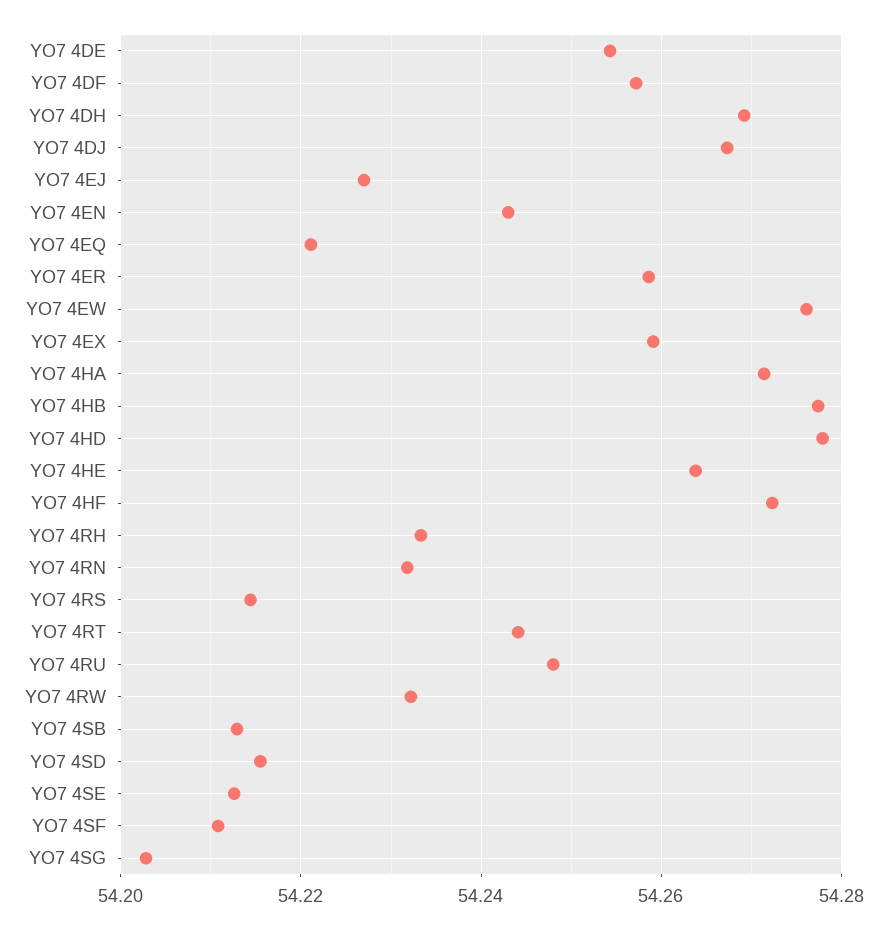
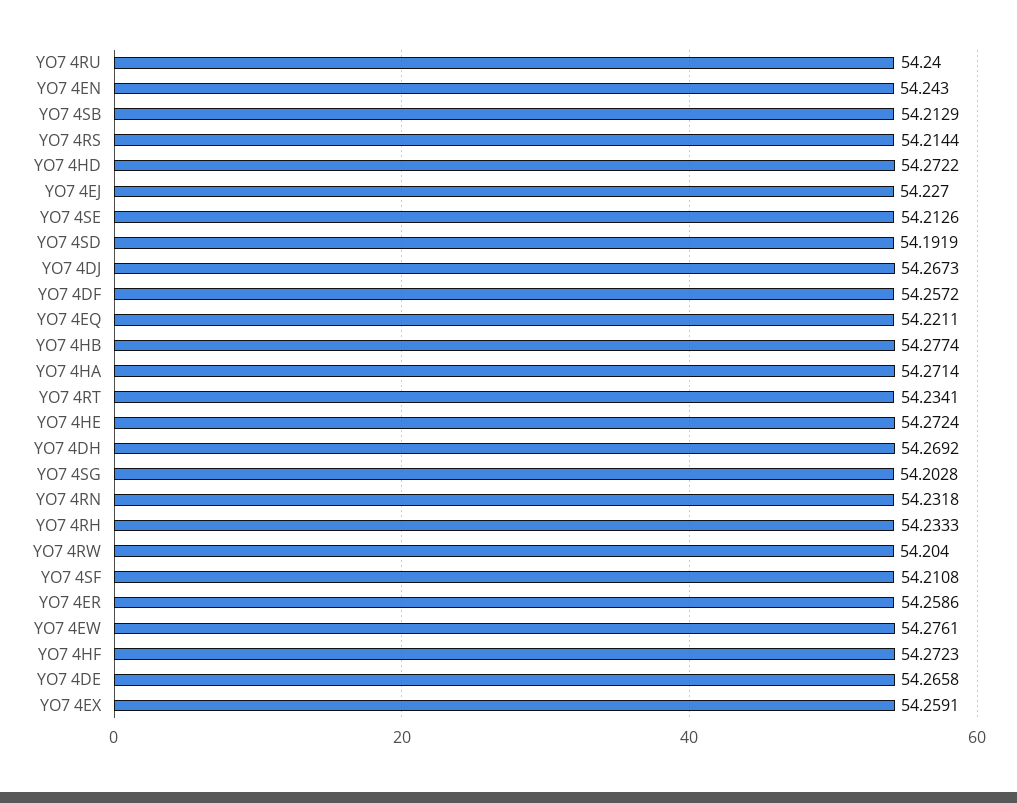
  {
-   "YO7 4DE": 54.254,
+   "YO7 4DE": 54.2658,
    "YO7 4DF": 54.2572,
    "YO7 4DH": 54.2692,
    "YO7 4DJ": 54.2673,
    "YO7 4EJ": 54.227,
    "YO7 4EN": 54.243,
    "YO7 4EQ": 54.2211,
    "YO7 4ER": 54.2586,
    "YO7 4EW": 54.2761,
    "YO7 4EX": 54.2591,
    "YO7 4HA": 54.2714,
    "YO7 4HB": 54.2774,
-   "YO7 4HD": 54.278,
+   "YO7 4HD": 54.2722,
-   "YO7 4HE": 54.264,
+   "YO7 4HE": 54.2724,
    "YO7 4HF": 54.2723,
    "YO7 4RH": 54.2333,
    "YO7 4RN": 54.2318,
    "YO7 4RS": 54.2144,
-   "YO7 4RT": 54.244,
+   "YO7 4RT": 54.2341,
-   "YO7 4RU": 54.248,
+   "YO7 4RU": 54.24,
-   "YO7 4RW": 54.232,
+   "YO7 4RW": 54.204,
    "YO7 4SB": 54.2129,
-   "YO7 4SD": 54.216,
+   "YO7 4SD": 54.1919,
    "YO7 4SE": 54.2126,
    "YO7 4SF": 54.2108,
    "YO7 4SG": 54.2028
  }

